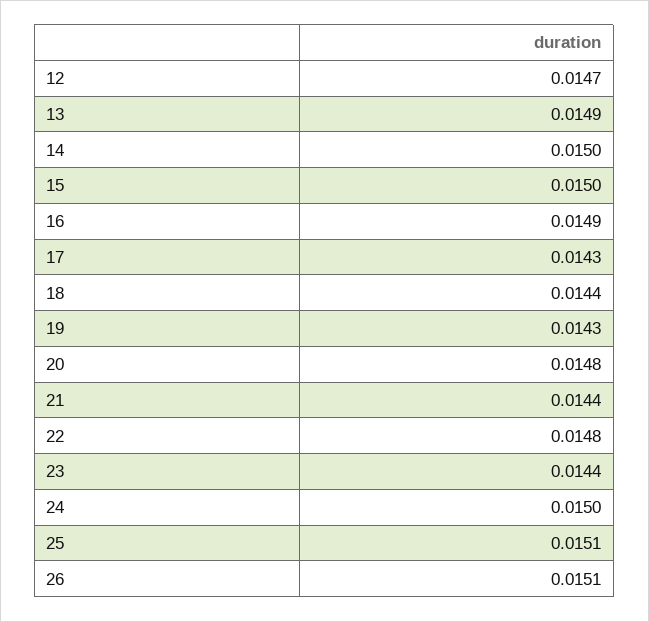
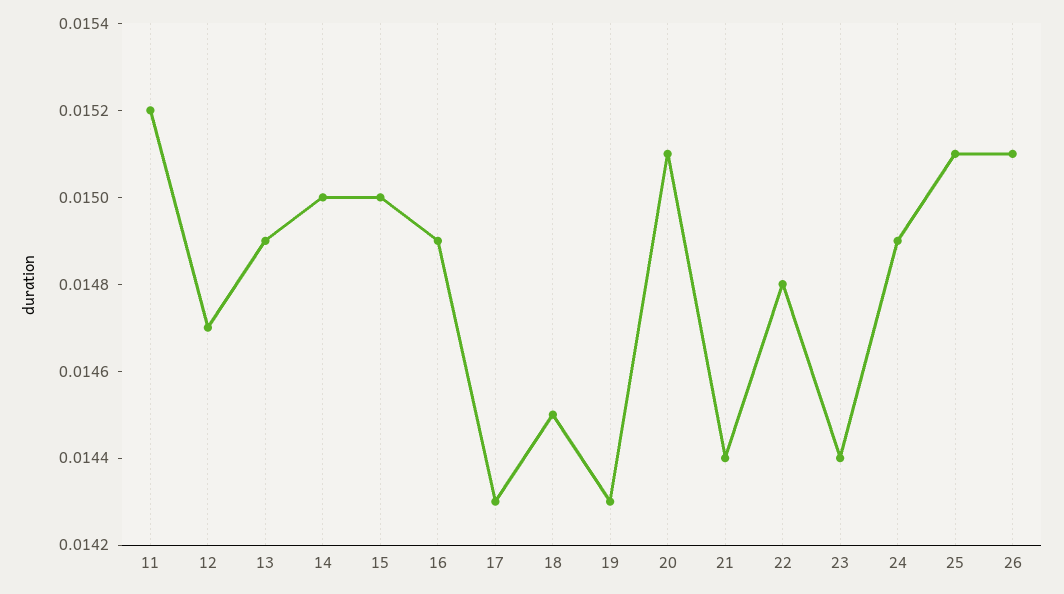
  {
    "12": 0.0147,
    "13": 0.0149,
    "14": 0.015,
    "15": 0.015,
    "16": 0.0149,
    "17": 0.0143,
-   "18": 0.0144,
+   "18": 0.0145,
    "19": 0.0143,
-   "20": 0.0148,
+   "20": 0.0151,
    "21": 0.0144,
    "22": 0.0148,
    "23": 0.0144,
-   "24": 0.015,
+   "24": 0.0149,
    "25": 0.0151,
-   "26": 0.0151
+   "26": 0.0151,
+   "11": 0.0152
  }

